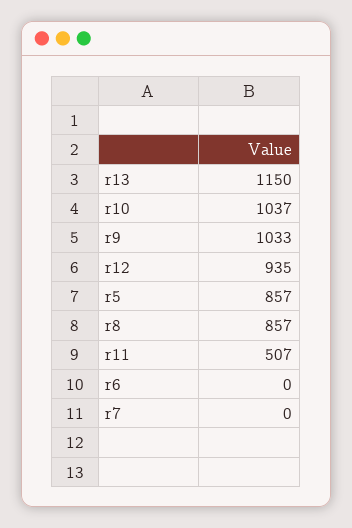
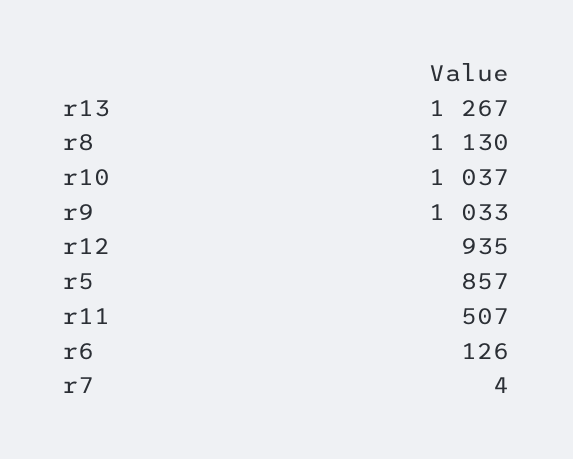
  {
-   "r13": 1150,
+   "r13": 1267,
    "r10": 1037,
    "r9": 1033,
    "r12": 935,
    "r5": 857,
-   "r8": 857,
+   "r8": 1130,
    "r11": 507,
-   "r6": 0,
+   "r6": 126,
-   "r7": 0
+   "r7": 4
  }

